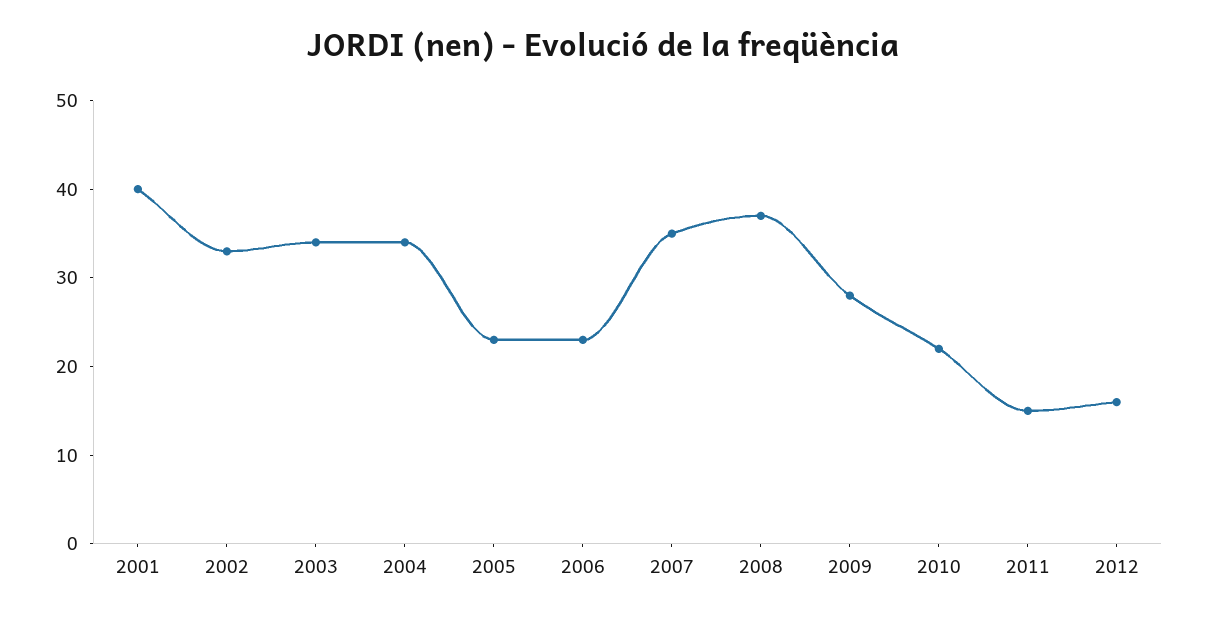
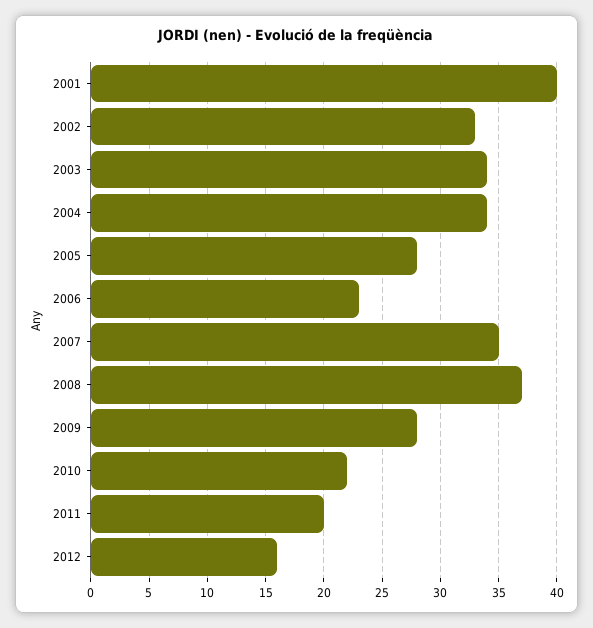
  {
    "2001": 40,
    "2002": 33,
    "2003": 34,
    "2004": 34,
-   "2005": 23,
+   "2005": 28,
    "2006": 23,
    "2007": 35,
    "2008": 37,
    "2009": 28,
    "2010": 22,
-   "2011": 15,
+   "2011": 20,
    "2012": 16
  }

